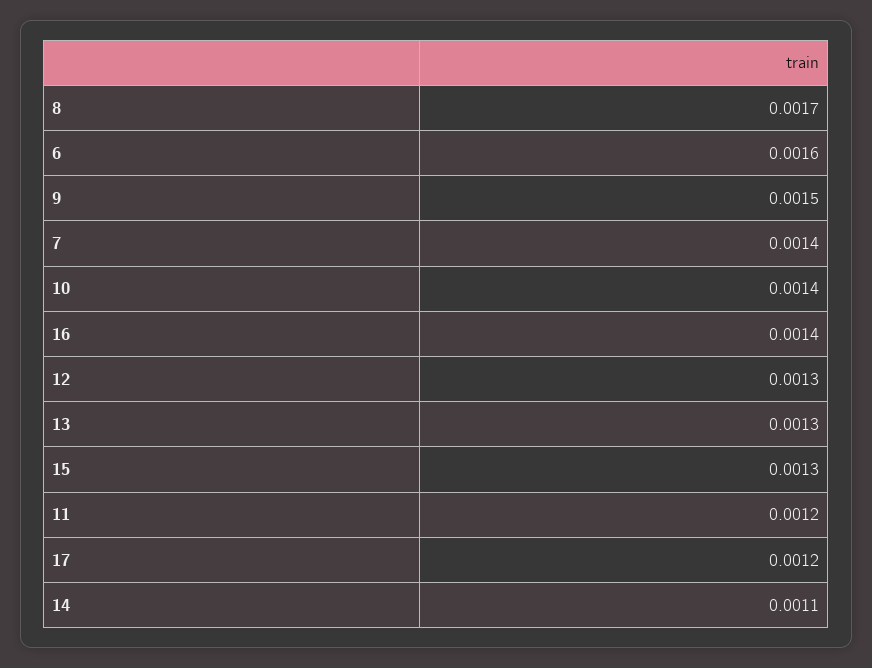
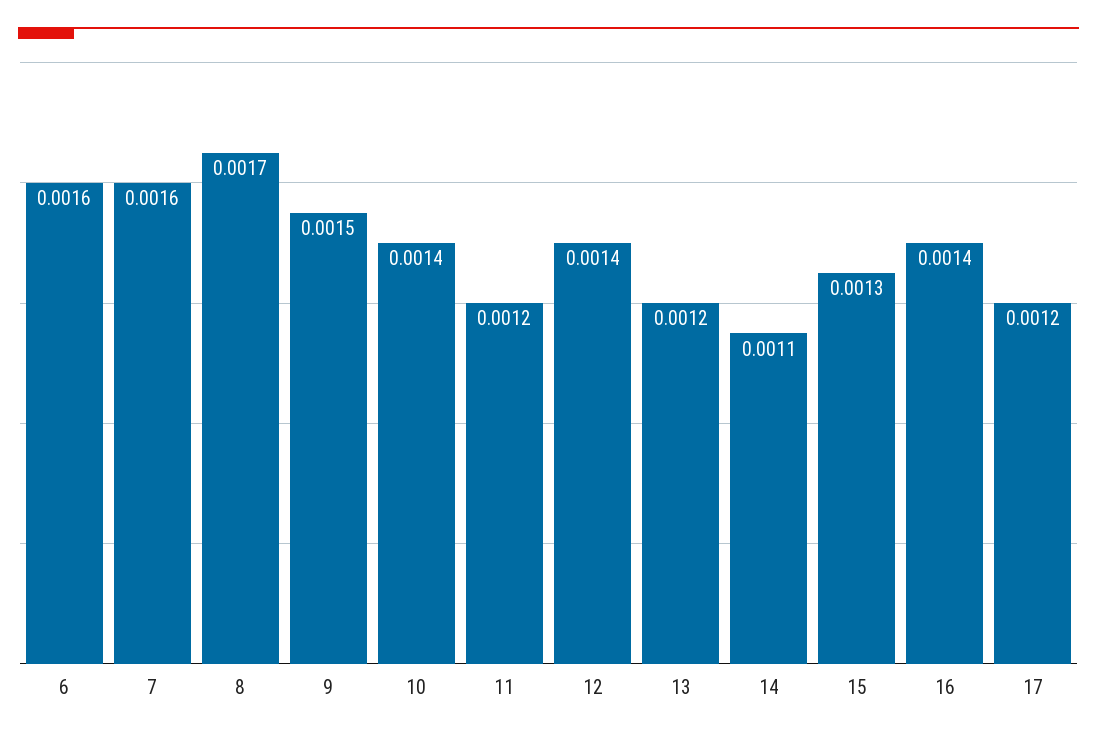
  {
    "8": 0.0017,
    "6": 0.0016,
    "9": 0.0015,
-   "7": 0.0014,
+   "7": 0.0016,
    "10": 0.0014,
    "16": 0.0014,
-   "12": 0.0013,
+   "12": 0.0014,
-   "13": 0.0013,
+   "13": 0.0012,
    "15": 0.0013,
    "11": 0.0012,
    "17": 0.0012,
    "14": 0.0011
  }

